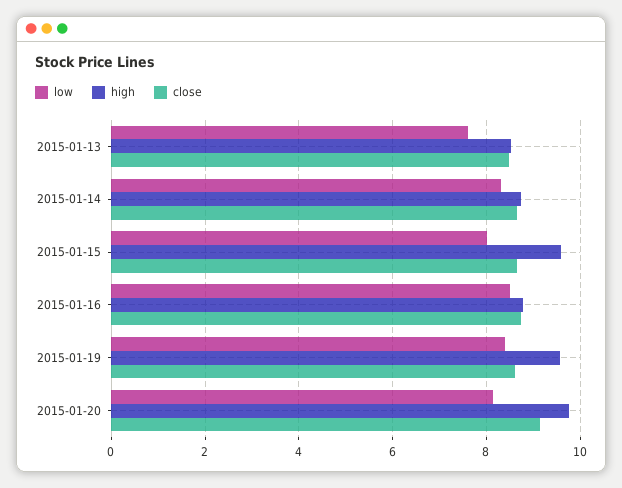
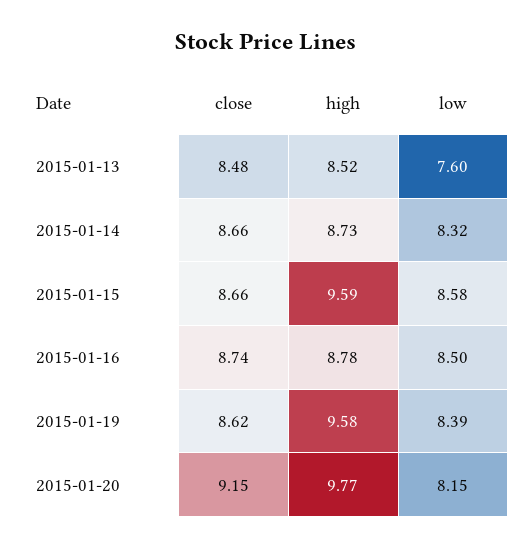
  {
    "low": {
      "2015-01-13": 7.6,
      "2015-01-14": 8.32,
-     "2015-01-15": 8,
+     "2015-01-15": 8.58,
      "2015-01-16": 8.5,
      "2015-01-19": 8.39,
      "2015-01-20": 8.15
    },
    "high": {
      "2015-01-13": 8.52,
      "2015-01-14": 8.73,
      "2015-01-15": 9.59,
      "2015-01-16": 8.78,
      "2015-01-19": 9.58,
      "2015-01-20": 9.77
    },
    "close": {
      "2015-01-13": 8.48,
      "2015-01-14": 8.66,
      "2015-01-15": 8.66,
      "2015-01-16": 8.74,
      "2015-01-19": 8.62,
      "2015-01-20": 9.15
    }
  }

